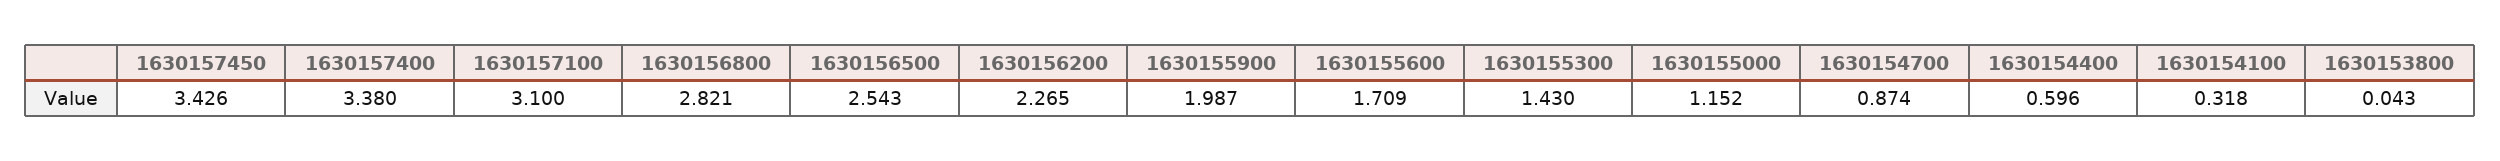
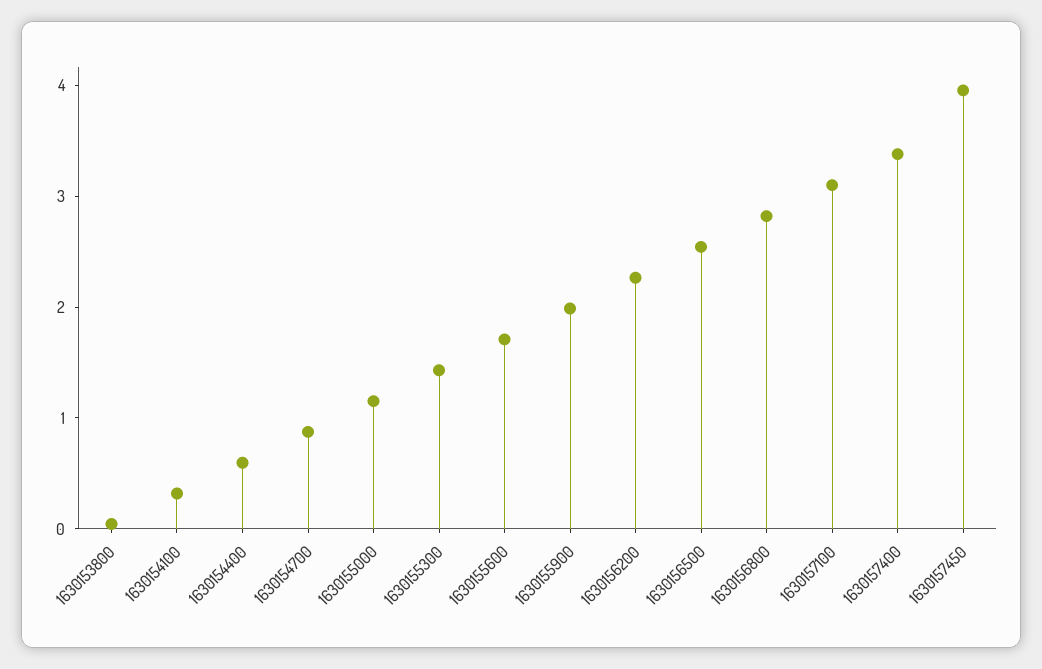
  {
-   "1630157450": 3.426,
+   "1630157450": 4,
    "1630157400": 3.38,
    "1630157100": 3.1,
    "1630156800": 2.821,
    "1630156500": 2.543,
    "1630156200": 2.265,
    "1630155900": 1.987,
    "1630155600": 1.709,
    "1630155300": 1.43,
    "1630155000": 1.152,
    "1630154700": 0.874,
    "1630154400": 0.596,
    "1630154100": 0.318,
    "1630153800": 0.043
  }

